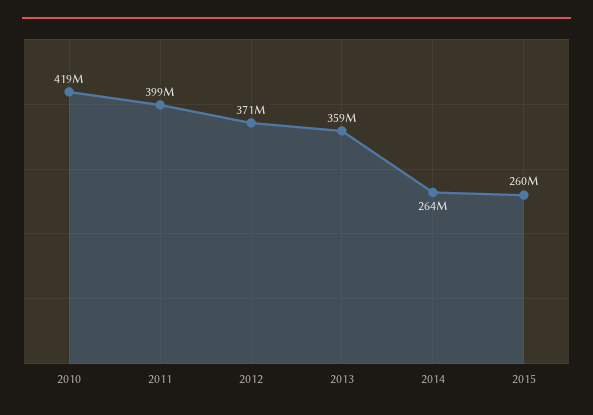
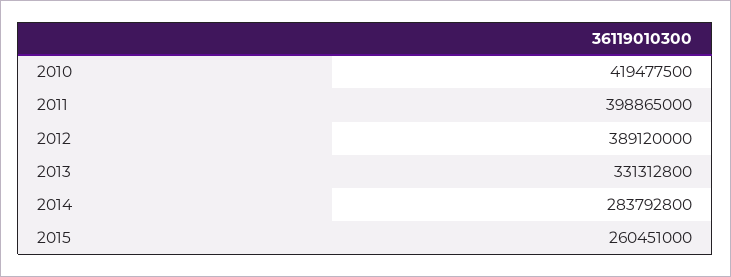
  {
    "2010": 419477500,
    "2011": 398865000,
-   "2012": 371000000,
+   "2012": 389120000,
-   "2013": 359000000,
+   "2013": 331312800,
-   "2014": 264000000,
+   "2014": 283792800,
    "2015": 260451000
  }

